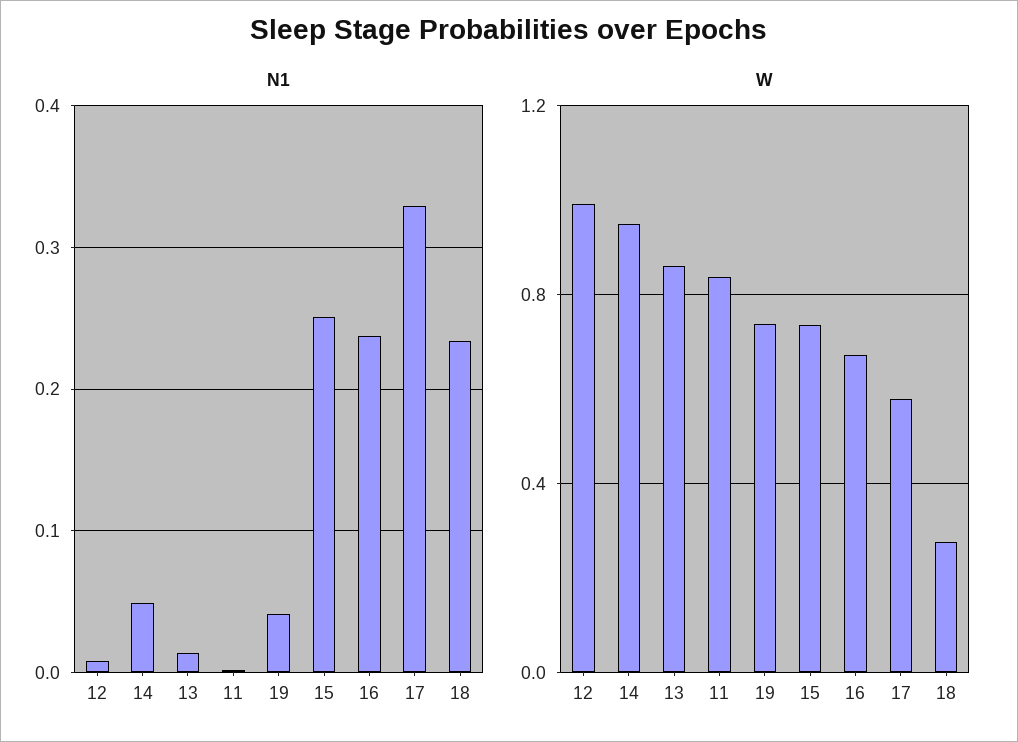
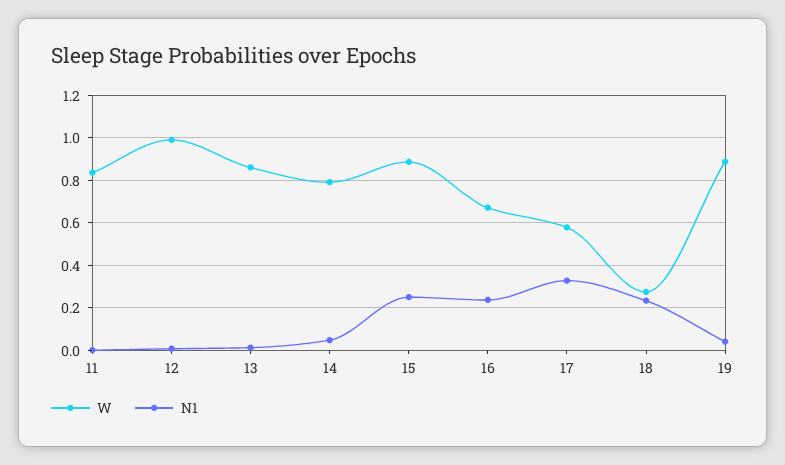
  {
    "N1": {
      "12": 0.01,
      "14": 0.05,
      "13": 0.01,
      "11": 0,
      "19": 0.04,
      "15": 0.25,
      "16": 0.24,
      "17": 0.33,
      "18": 0.23
    },
    "W": {
      "12": 1,
-     "14": 0.95,
+     "14": 0.8,
      "13": 0.85,
      "11": 0.85,
-     "19": 0.75,
+     "19": 0.9,
-     "15": 0.75,
+     "15": 0.9,
      "16": 0.65,
      "17": 0.6,
      "18": 0.3
    }
  }

